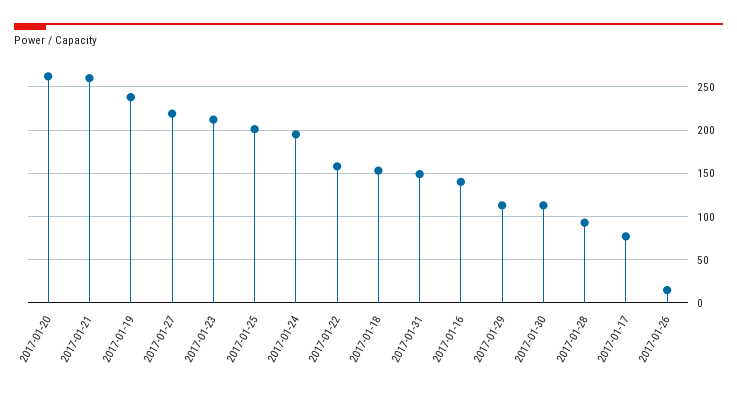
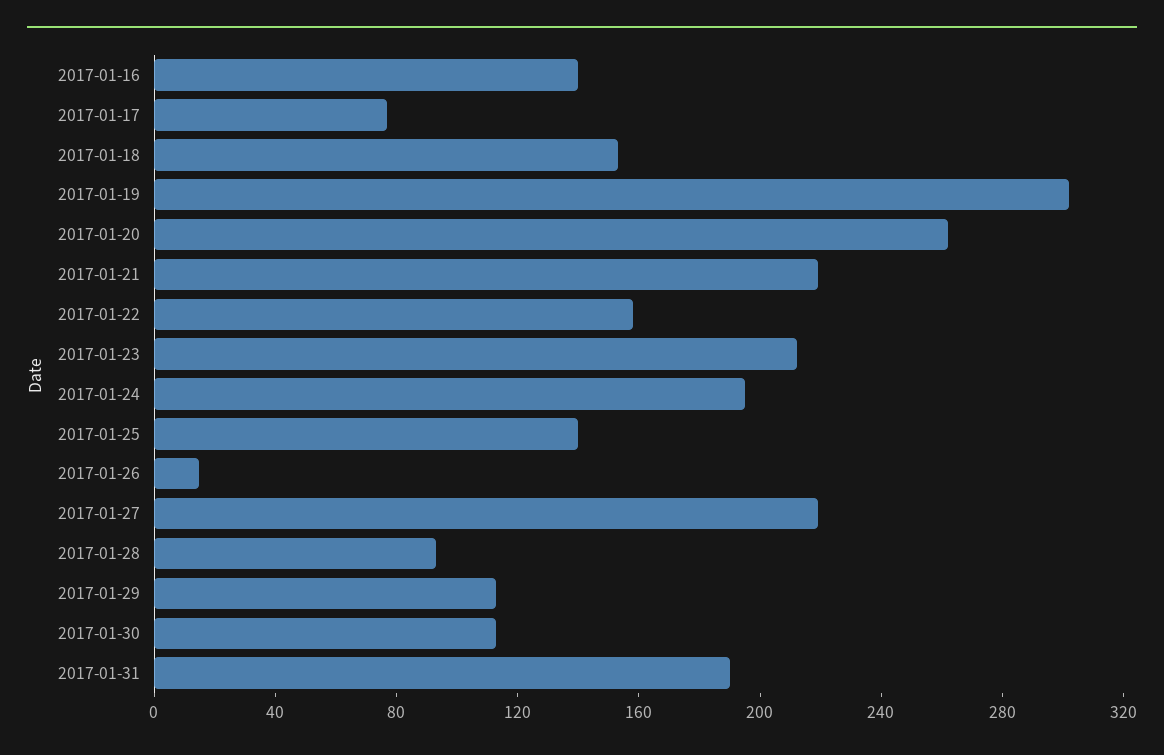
  {
    "2017-01-20": 260,
-   "2017-01-21": 260,
+   "2017-01-21": 220,
-   "2017-01-19": 240,
+   "2017-01-19": 300,
    "2017-01-27": 220,
    "2017-01-23": 210,
-   "2017-01-25": 200,
+   "2017-01-25": 140,
    "2017-01-24": 200,
    "2017-01-22": 160,
    "2017-01-18": 150,
-   "2017-01-31": 150,
+   "2017-01-31": 190,
    "2017-01-16": 140,
    "2017-01-29": 110,
    "2017-01-30": 110,
    "2017-01-28": 90,
    "2017-01-17": 80,
    "2017-01-26": 20
  }

